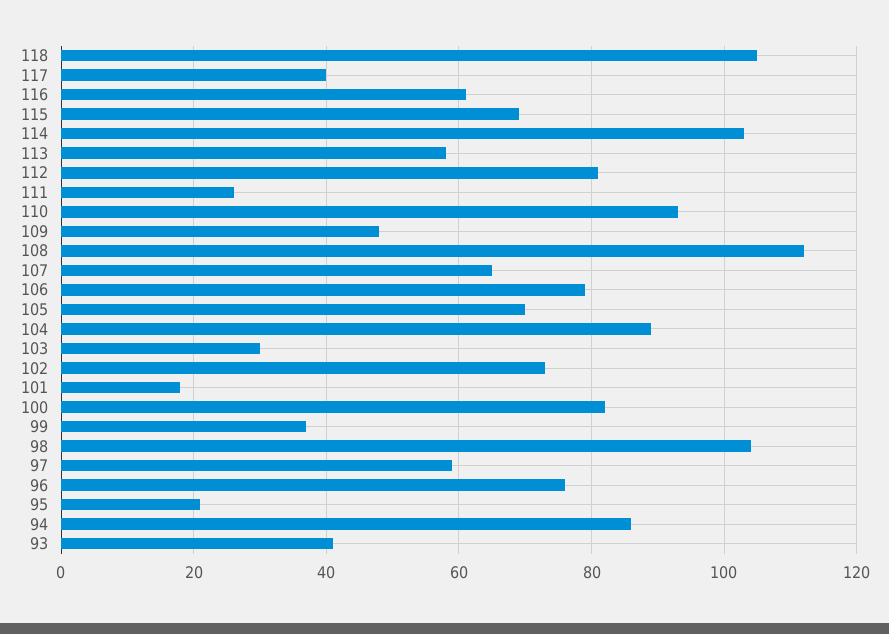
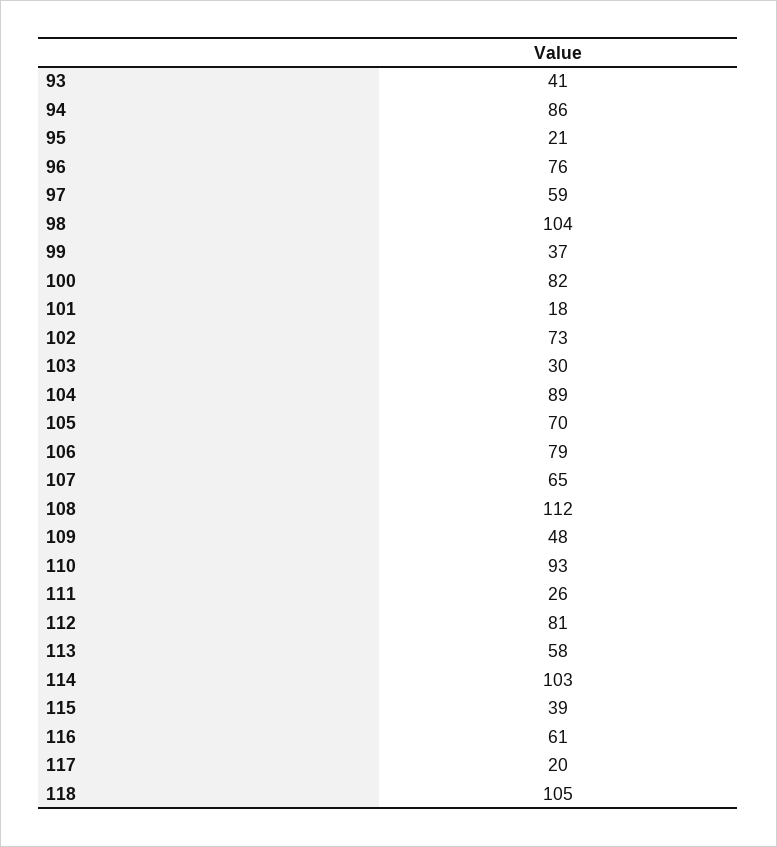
  {
    "118": 105,
-   "117": 40,
+   "117": 20,
    "116": 61,
-   "115": 70,
+   "115": 39,
    "114": 103,
    "113": 58,
    "112": 81,
    "111": 26,
    "110": 93,
    "109": 48,
    "108": 112,
    "107": 65,
    "106": 79,
    "105": 70,
    "104": 89,
    "103": 30,
    "102": 73,
    "101": 18,
    "100": 82,
    "99": 37,
    "98": 104,
    "97": 59,
    "96": 76,
    "95": 21,
    "94": 86,
    "93": 41
  }

